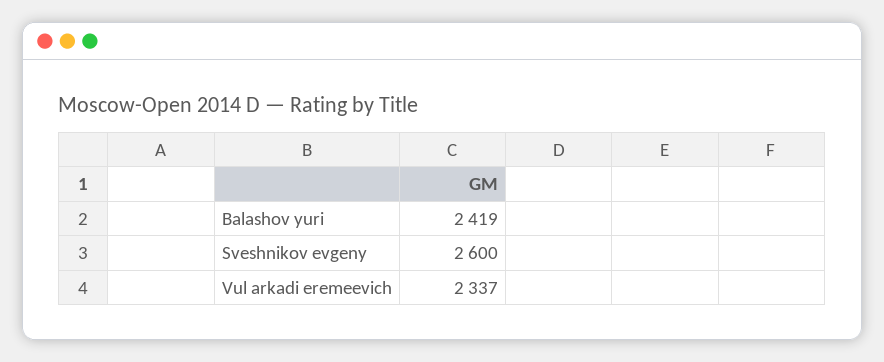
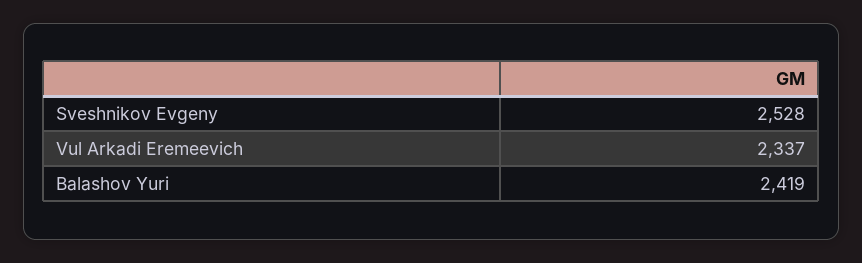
  {
    "Balashov yuri": 2419,
-   "Sveshnikov evgeny": 2600,
+   "Sveshnikov evgeny": 2528,
    "Vul arkadi eremeevich": 2337
  }

